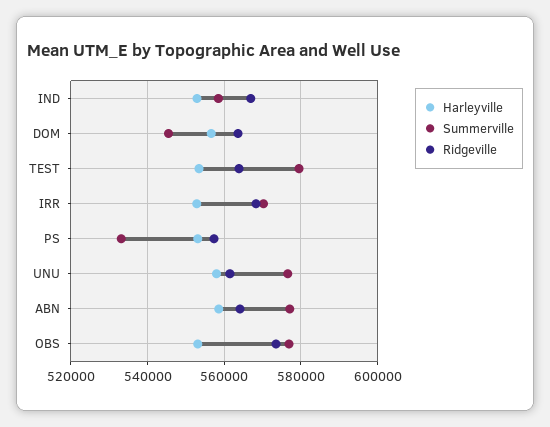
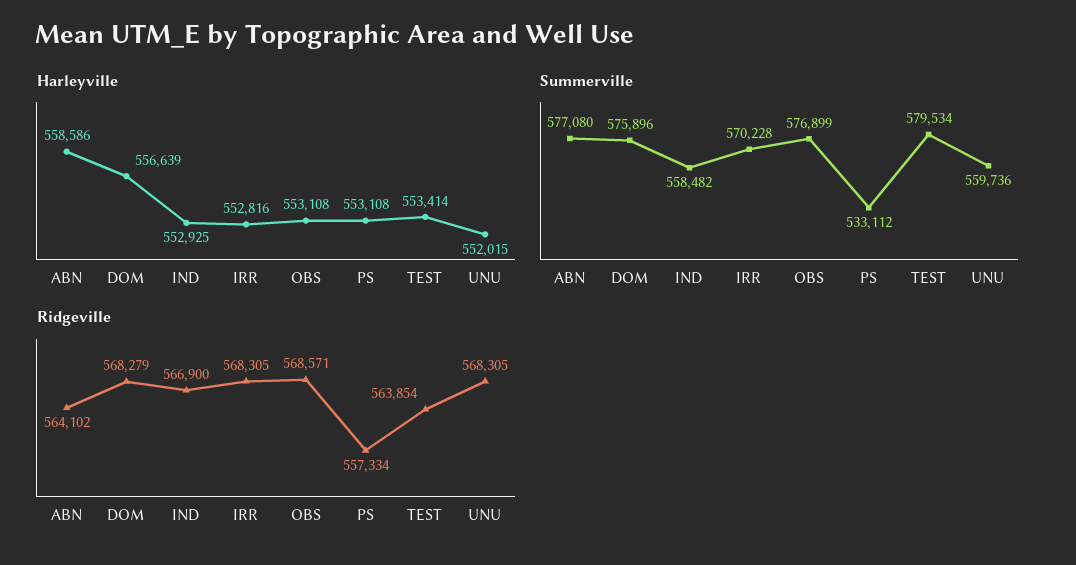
  {
    "Harleyville": {
      "IND": 552925,
      "DOM": 556639,
      "TEST": 553414,
      "IRR": 552816,
      "PS": 553108,
-     "UNU": 558000,
+     "UNU": 552015,
      "ABN": 558586,
      "OBS": 553108
    },
    "Summerville": {
      "IND": 558482,
-     "DOM": 546000,
+     "DOM": 575896,
      "TEST": 579534,
      "IRR": 570228,
      "PS": 533112,
-     "UNU": 576000,
+     "UNU": 559736,
      "ABN": 577080,
      "OBS": 576899
    },
    "Ridgeville": {
      "IND": 566900,
-     "DOM": 564000,
+     "DOM": 568279,
      "TEST": 563854,
      "IRR": 568305,
      "PS": 557334,
-     "UNU": 562000,
+     "UNU": 568305,
      "ABN": 564102,
-     "OBS": 574000
+     "OBS": 568571
    }
  }

